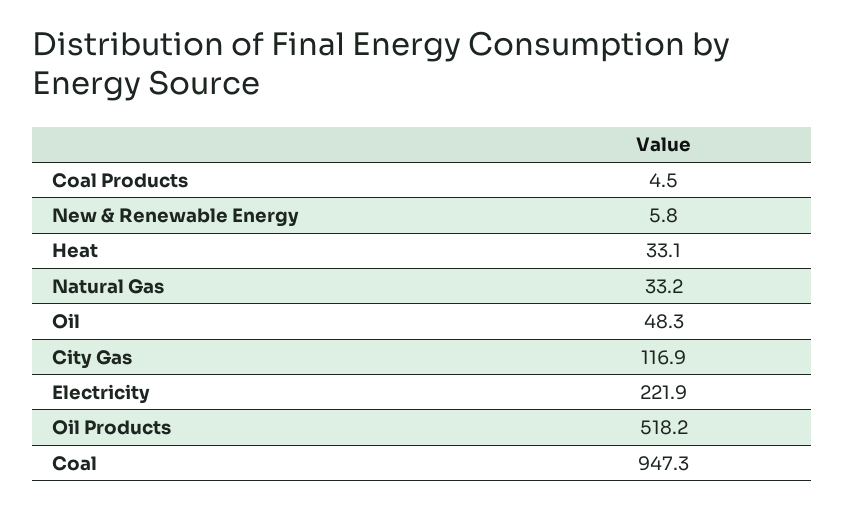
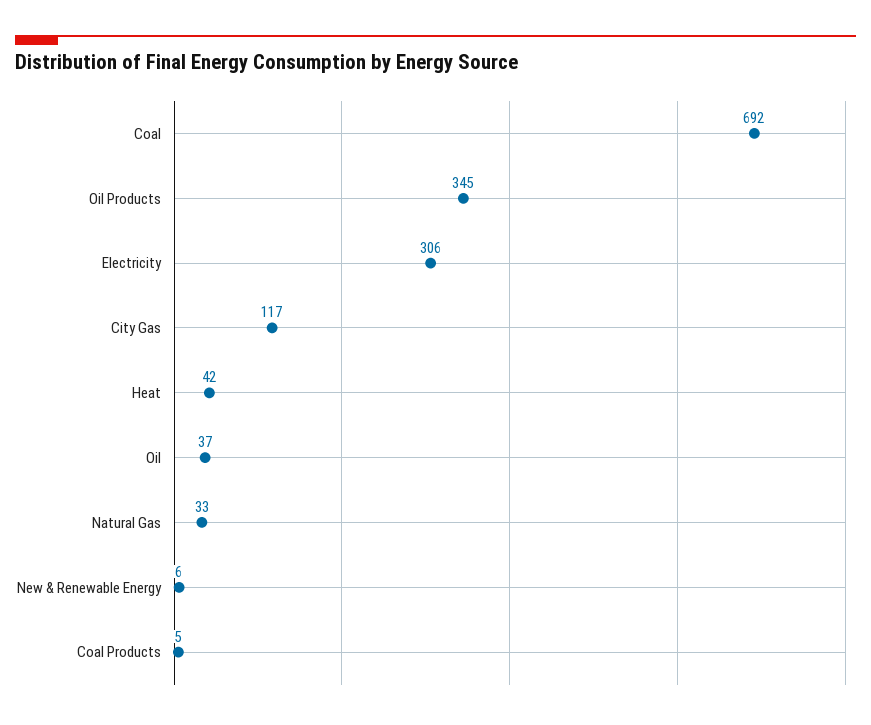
  {
    "Coal Products": 4.5,
    "New & Renewable Energy": 5.8,
-   "Heat": 33.1,
+   "Heat": 42,
    "Natural Gas": 33.2,
-   "Oil": 48.3,
+   "Oil": 37,
    "City Gas": 116.9,
-   "Electricity": 221.9,
+   "Electricity": 306,
-   "Oil Products": 518.2,
+   "Oil Products": 345,
-   "Coal": 947.3
+   "Coal": 692
  }

